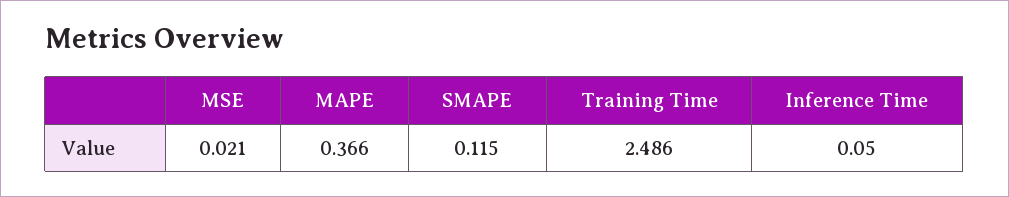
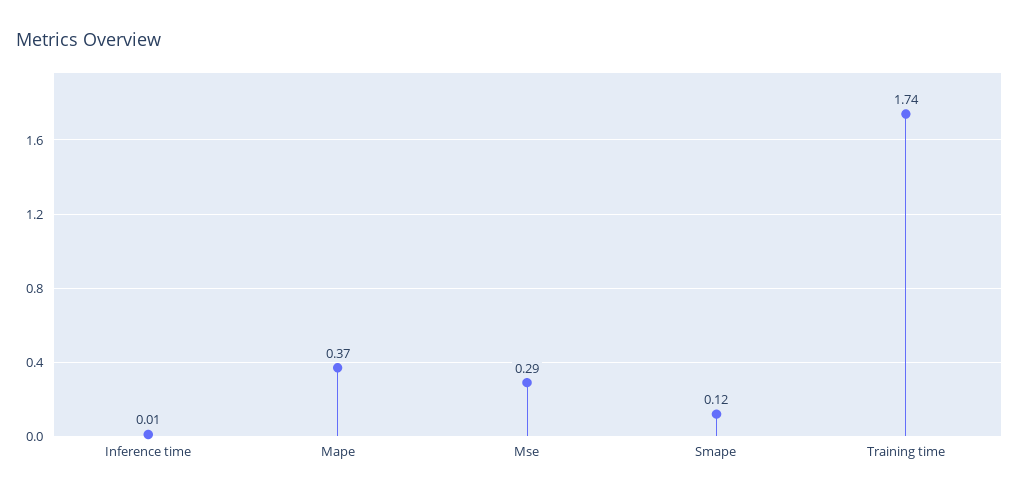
  {
-   "MSE": 0.021,
+   "MSE": 0.29,
    "MAPE": 0.366,
    "SMAPE": 0.115,
-   "Training Time": 2.486,
+   "Training Time": 1.74,
-   "Inference Time": 0.05
+   "Inference Time": 0.01
  }

